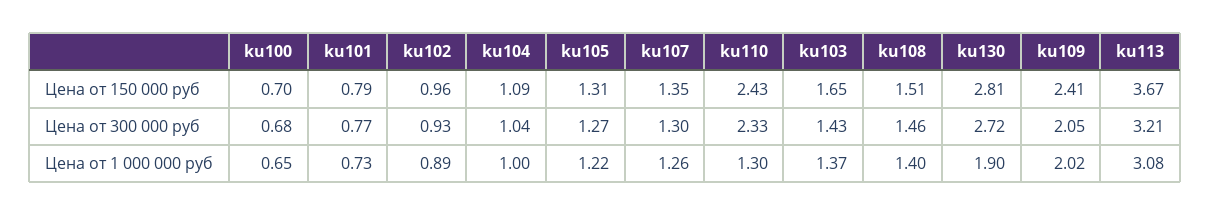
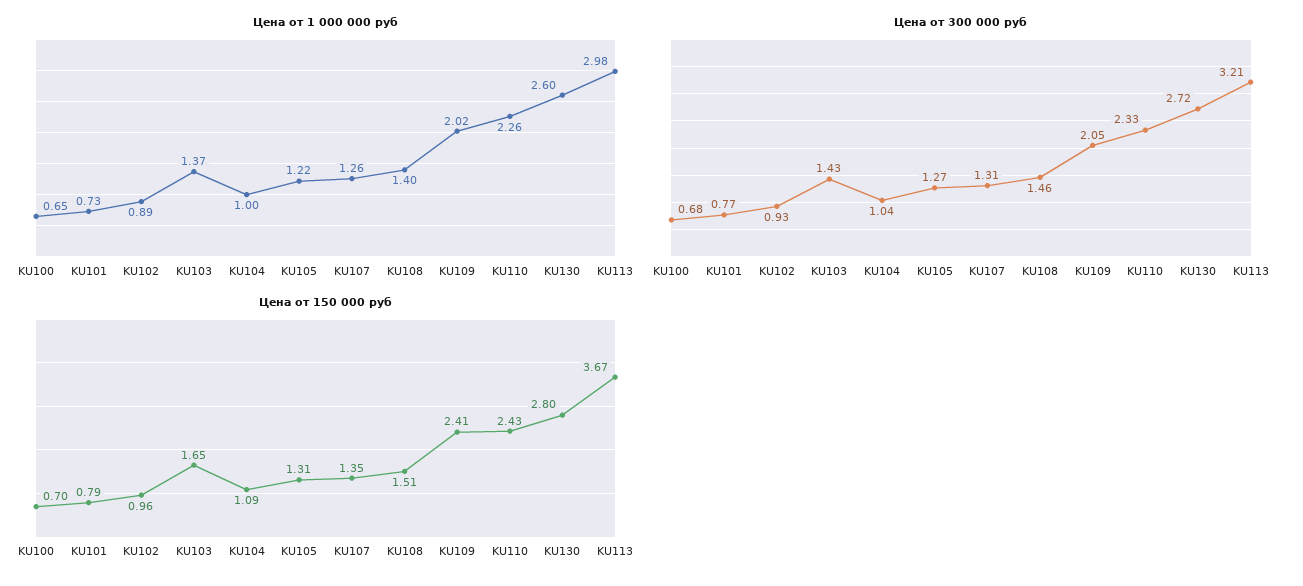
  {
    "Цена от 150 000 руб": {
      "ku100": 0.7,
      "ku101": 0.79,
      "ku102": 0.96,
      "ku104": 1.09,
      "ku105": 1.31,
      "ku107": 1.35,
      "ku110": 2.43,
      "ku103": 1.65,
      "ku108": 1.51,
-     "ku130": 2.81,
+     "ku130": 2.8,
      "ku109": 2.41,
      "ku113": 3.67
    },
    "Цена от 300 000 руб": {
      "ku100": 0.68,
      "ku101": 0.77,
      "ku102": 0.93,
      "ku104": 1.04,
      "ku105": 1.27,
-     "ku107": 1.3,
+     "ku107": 1.31,
      "ku110": 2.33,
      "ku103": 1.43,
      "ku108": 1.46,
      "ku130": 2.72,
      "ku109": 2.05,
      "ku113": 3.21
    },
    "Цена от 1 000 000 руб": {
      "ku100": 0.65,
      "ku101": 0.73,
      "ku102": 0.89,
      "ku104": 1,
      "ku105": 1.22,
      "ku107": 1.26,
-     "ku110": 1.3,
+     "ku110": 2.26,
      "ku103": 1.37,
      "ku108": 1.4,
-     "ku130": 1.9,
+     "ku130": 2.6,
      "ku109": 2.02,
-     "ku113": 3.08
+     "ku113": 2.98
    }
  }

